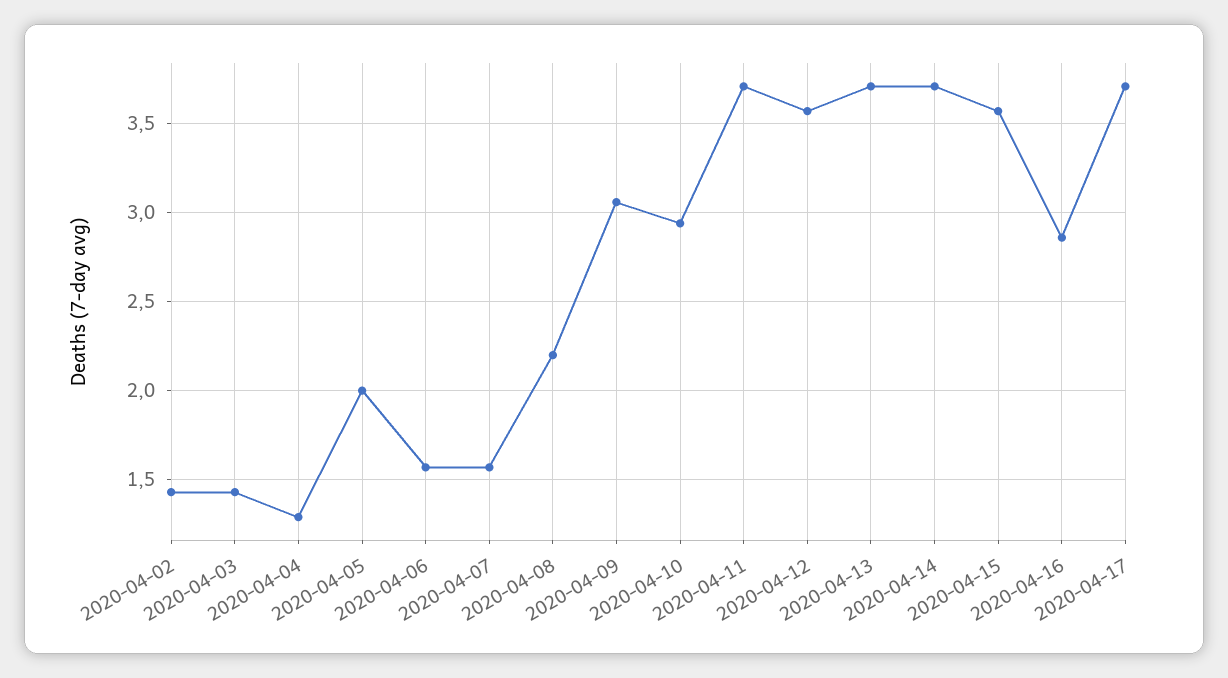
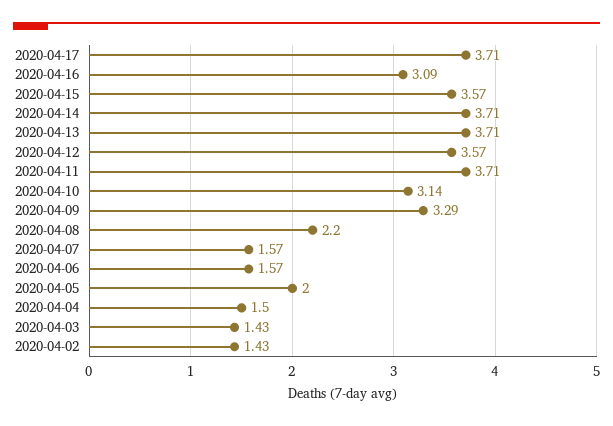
  {
    "2020-04-02": 1.43,
    "2020-04-03": 1.43,
-   "2020-04-04": 1.3,
+   "2020-04-04": 1.5,
    "2020-04-05": 2,
    "2020-04-06": 1.57,
    "2020-04-07": 1.57,
    "2020-04-08": 2.2,
-   "2020-04-09": 3.05,
+   "2020-04-09": 3.29,
-   "2020-04-10": 2.95,
+   "2020-04-10": 3.14,
    "2020-04-11": 3.71,
    "2020-04-12": 3.57,
    "2020-04-13": 3.71,
    "2020-04-14": 3.71,
    "2020-04-15": 3.57,
-   "2020-04-16": 2.85,
+   "2020-04-16": 3.09,
    "2020-04-17": 3.71
  }

